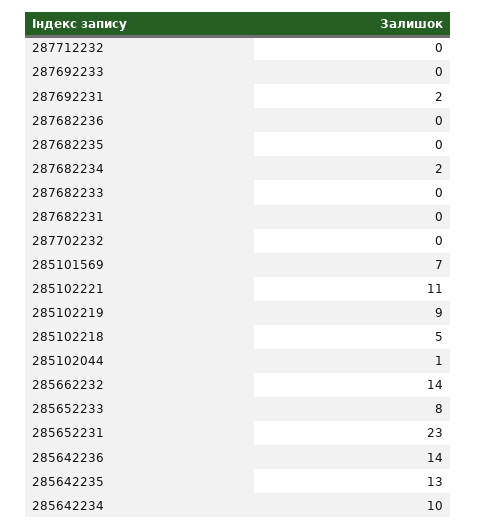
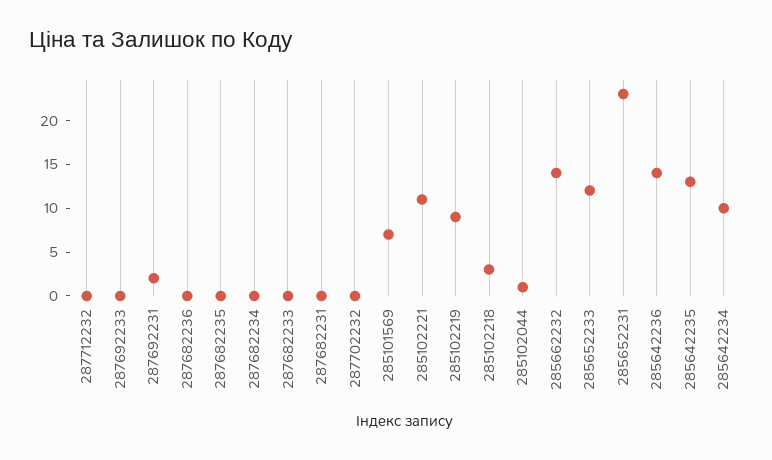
  {
    "287712232": 0,
    "287692233": 0,
    "287692231": 2,
    "287682236": 0,
    "287682235": 0,
-   "287682234": 2,
+   "287682234": 0,
    "287682233": 0,
    "287682231": 0,
    "287702232": 0,
    "285101569": 7,
    "285102221": 11,
    "285102219": 9,
-   "285102218": 5,
+   "285102218": 3,
    "285102044": 1,
    "285662232": 14,
-   "285652233": 8,
+   "285652233": 12,
    "285652231": 23,
    "285642236": 14,
    "285642235": 13,
    "285642234": 10
  }

